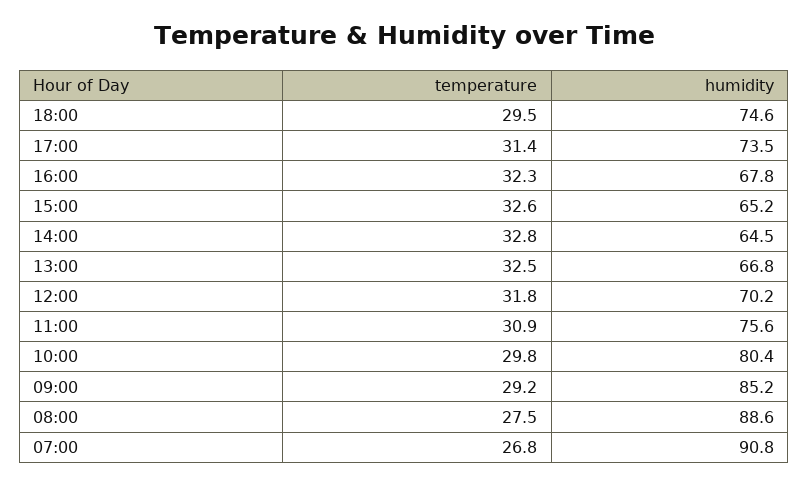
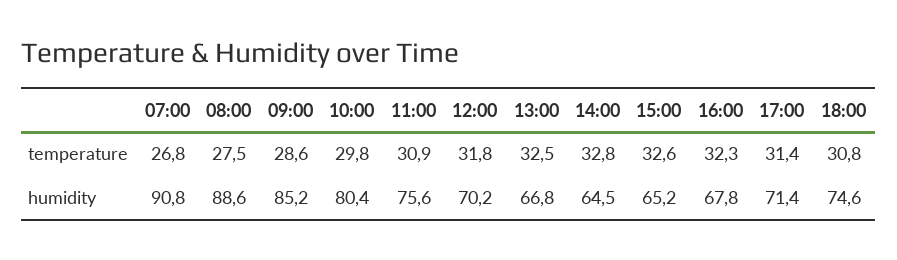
  {
    "temperature": {
-     "18:00": 29.5,
+     "18:00": 30.8,
      "17:00": 31.4,
      "16:00": 32.3,
      "15:00": 32.6,
      "14:00": 32.8,
      "13:00": 32.5,
      "12:00": 31.8,
      "11:00": 30.9,
      "10:00": 29.8,
-     "09:00": 29.2,
+     "09:00": 28.6,
      "08:00": 27.5,
      "07:00": 26.8
    },
    "humidity": {
      "18:00": 74.6,
-     "17:00": 73.5,
+     "17:00": 71.4,
      "16:00": 67.8,
      "15:00": 65.2,
      "14:00": 64.5,
      "13:00": 66.8,
      "12:00": 70.2,
      "11:00": 75.6,
      "10:00": 80.4,
      "09:00": 85.2,
      "08:00": 88.6,
      "07:00": 90.8
    }
  }

